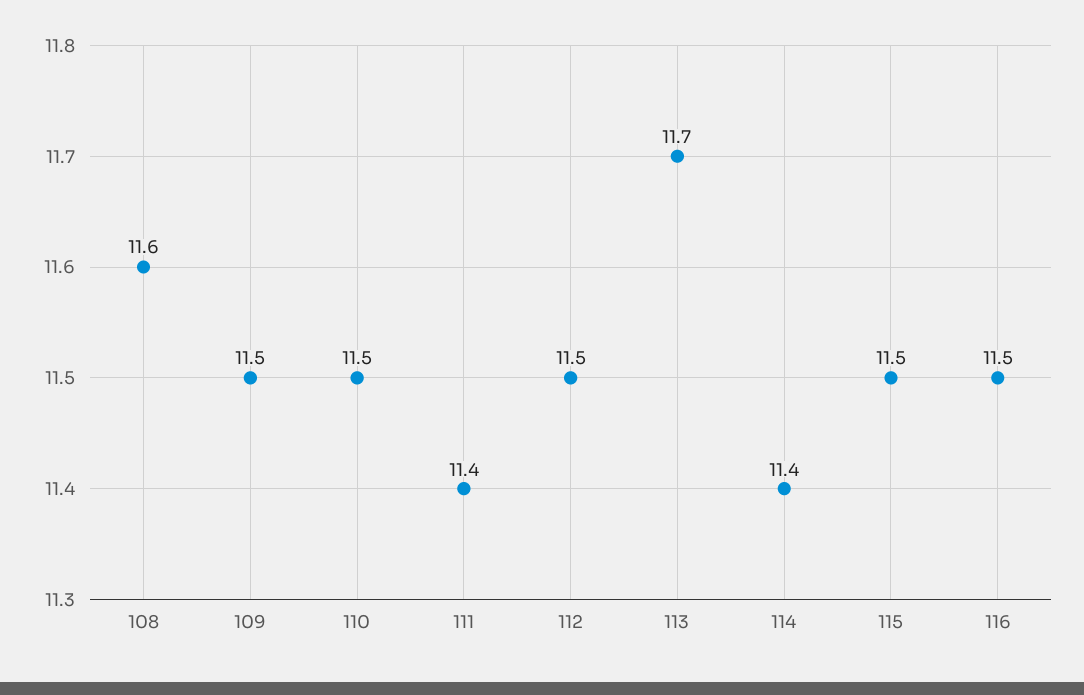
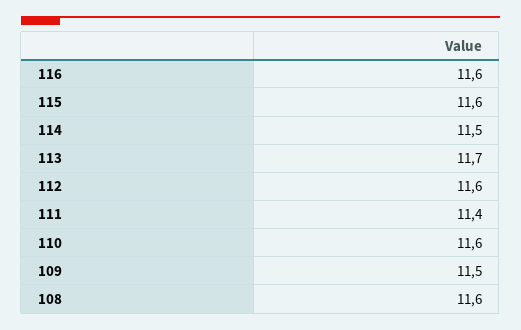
  {
    "108": 11.6,
    "109": 11.5,
-   "110": 11.5,
+   "110": 11.6,
    "111": 11.4,
-   "112": 11.5,
+   "112": 11.6,
    "113": 11.7,
-   "114": 11.4,
+   "114": 11.5,
-   "115": 11.5,
+   "115": 11.6,
-   "116": 11.5
+   "116": 11.6
  }

